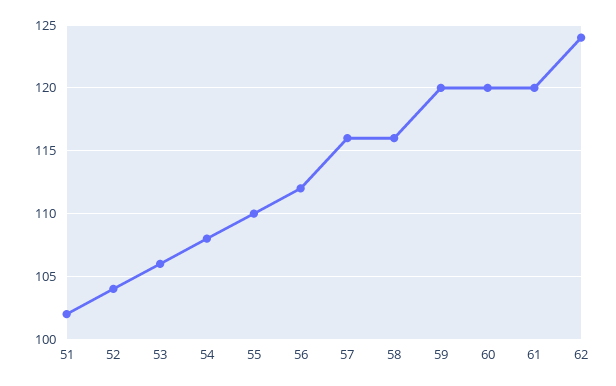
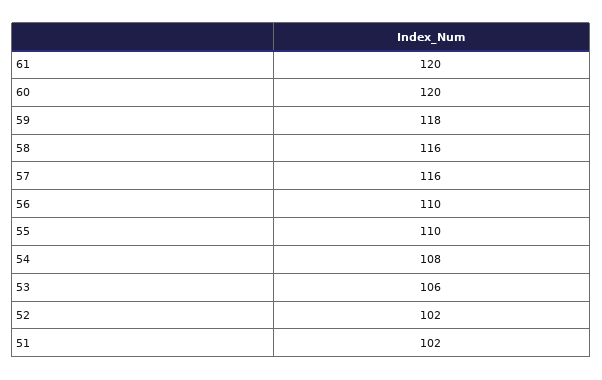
  {
    "51": 102,
-   "52": 104,
+   "52": 102,
    "53": 106,
    "54": 108,
    "55": 110,
-   "56": 112,
+   "56": 110,
    "57": 116,
    "58": 116,
-   "59": 120,
+   "59": 118,
    "60": 120,
-   "61": 120,
+   "61": 120
-   "62": 124
  }

